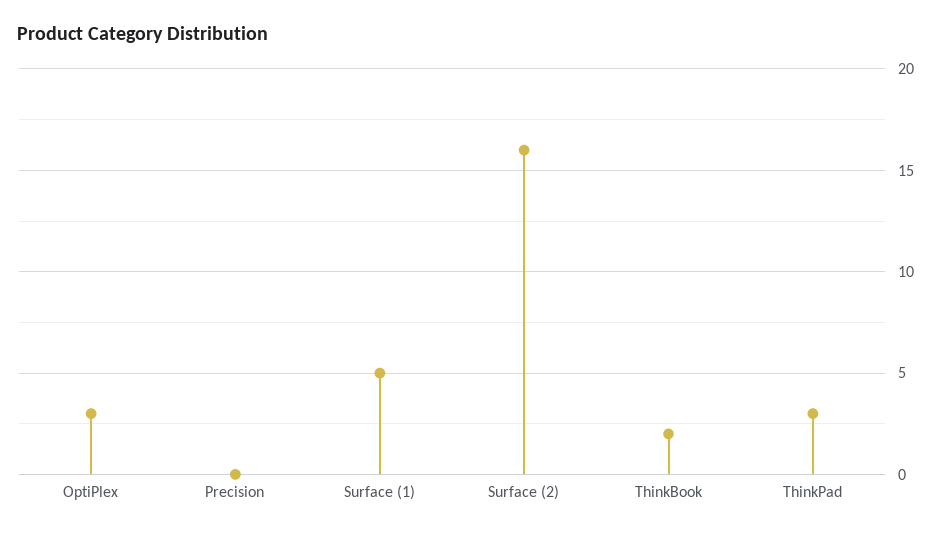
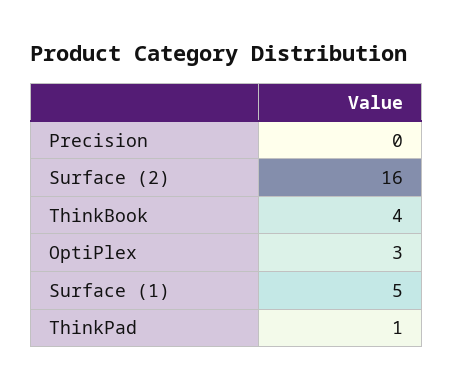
  {
    "OptiPlex": 3,
    "Precision": 0,
    "Surface (1)": 5,
    "Surface (2)": 16,
-   "ThinkBook": 2,
+   "ThinkBook": 4,
-   "ThinkPad": 3
+   "ThinkPad": 1
  }

